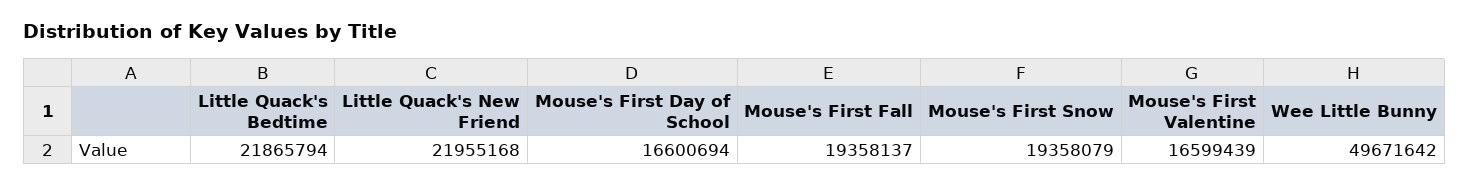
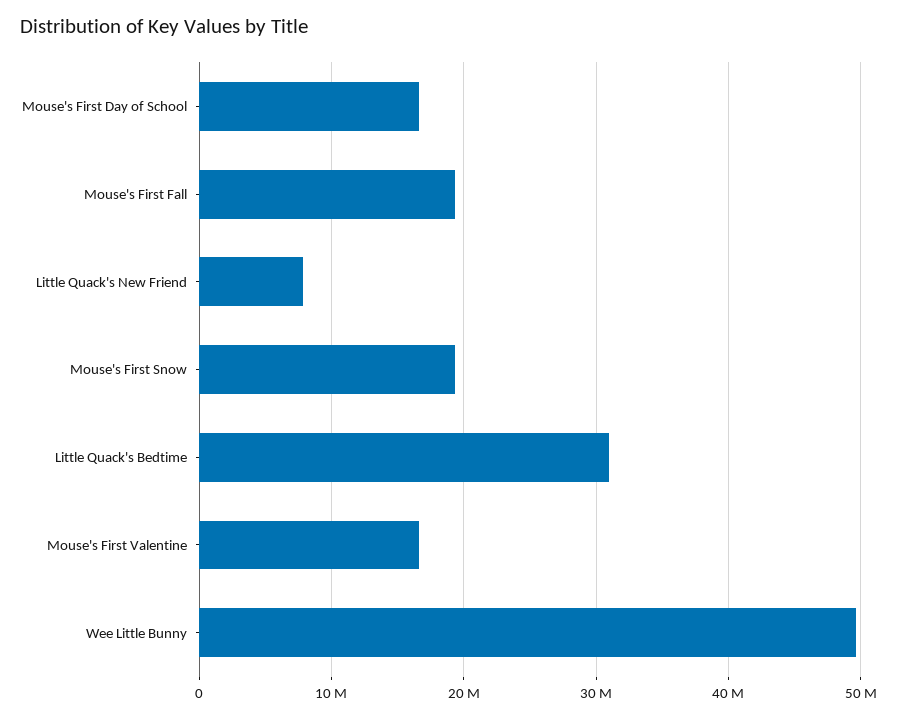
  {
-   "Little Quack's Bedtime": 21865794,
+   "Little Quack's Bedtime": 31000000,
-   "Little Quack's New Friend": 21955168,
+   "Little Quack's New Friend": 8000000,
    "Mouse's First Day of School": 16600694,
    "Mouse's First Fall": 19358137,
    "Mouse's First Snow": 19358079,
    "Mouse's First Valentine": 16599439,
    "Wee Little Bunny": 49671642
  }

